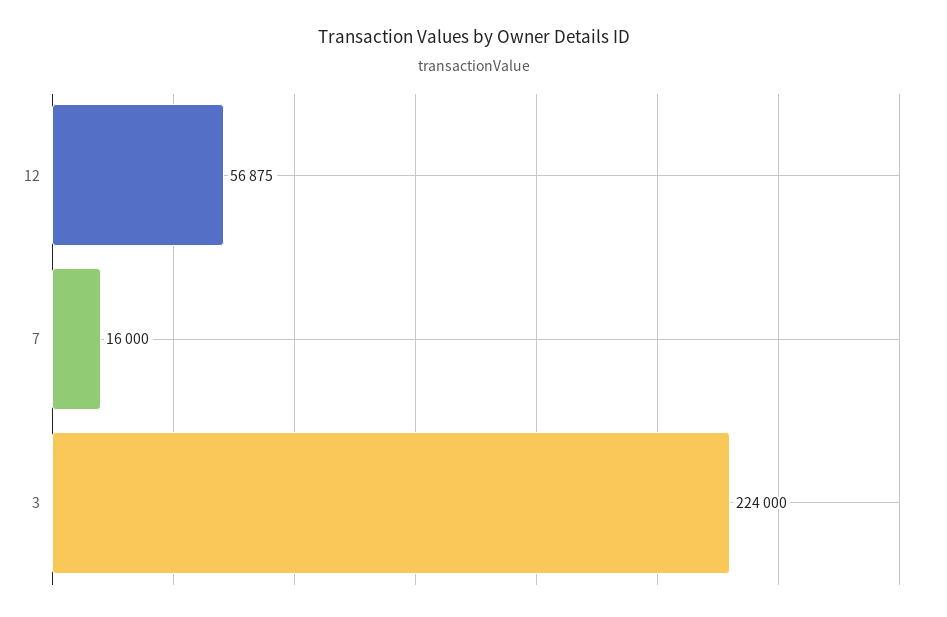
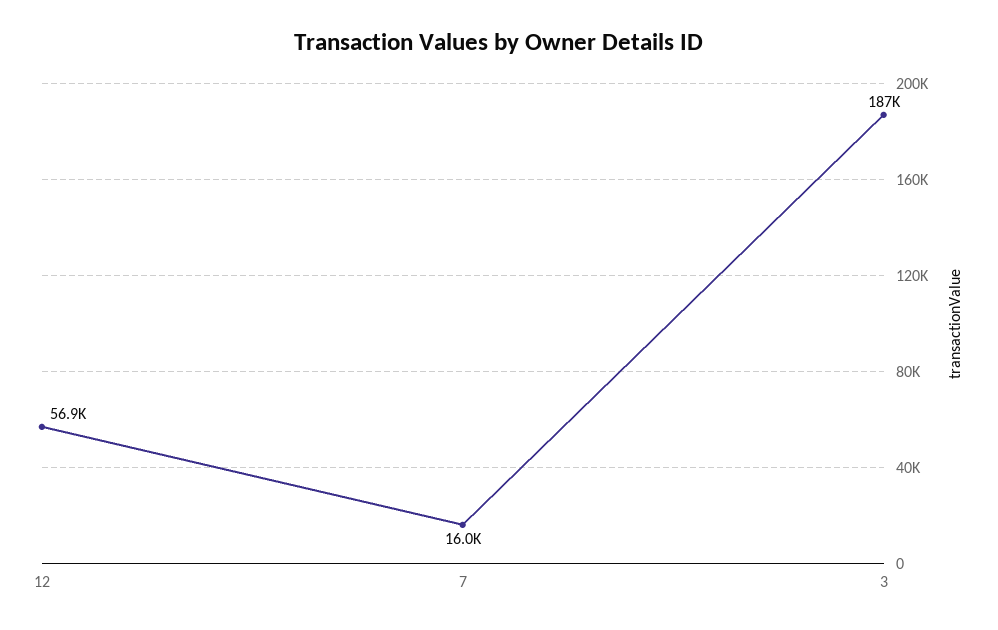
  {
    "12": 56875,
    "7": 16000,
-   "3": 224000
+   "3": 187000
  }

